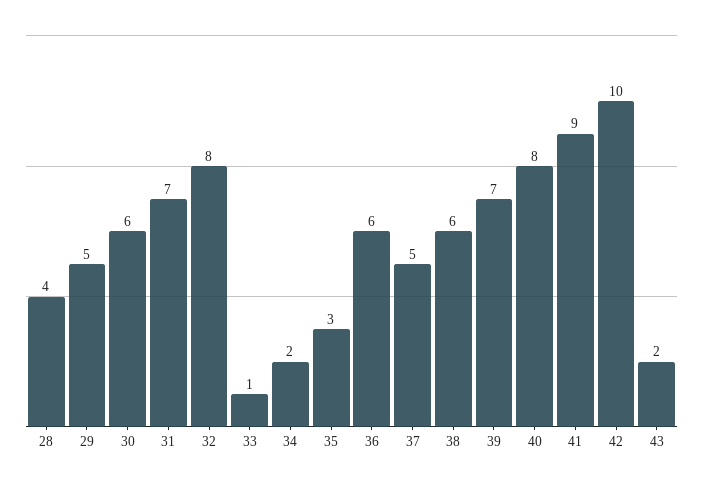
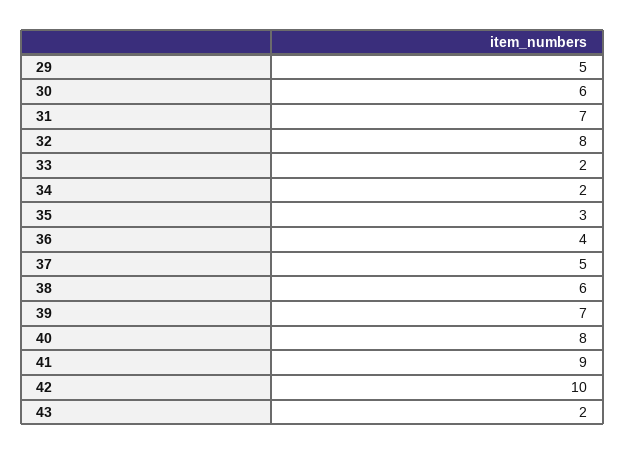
  {
-   "28": 4,
    "29": 5,
    "30": 6,
    "31": 7,
    "32": 8,
-   "33": 1,
+   "33": 2,
    "34": 2,
    "35": 3,
-   "36": 6,
+   "36": 4,
    "37": 5,
    "38": 6,
    "39": 7,
    "40": 8,
    "41": 9,
    "42": 10,
    "43": 2
  }

